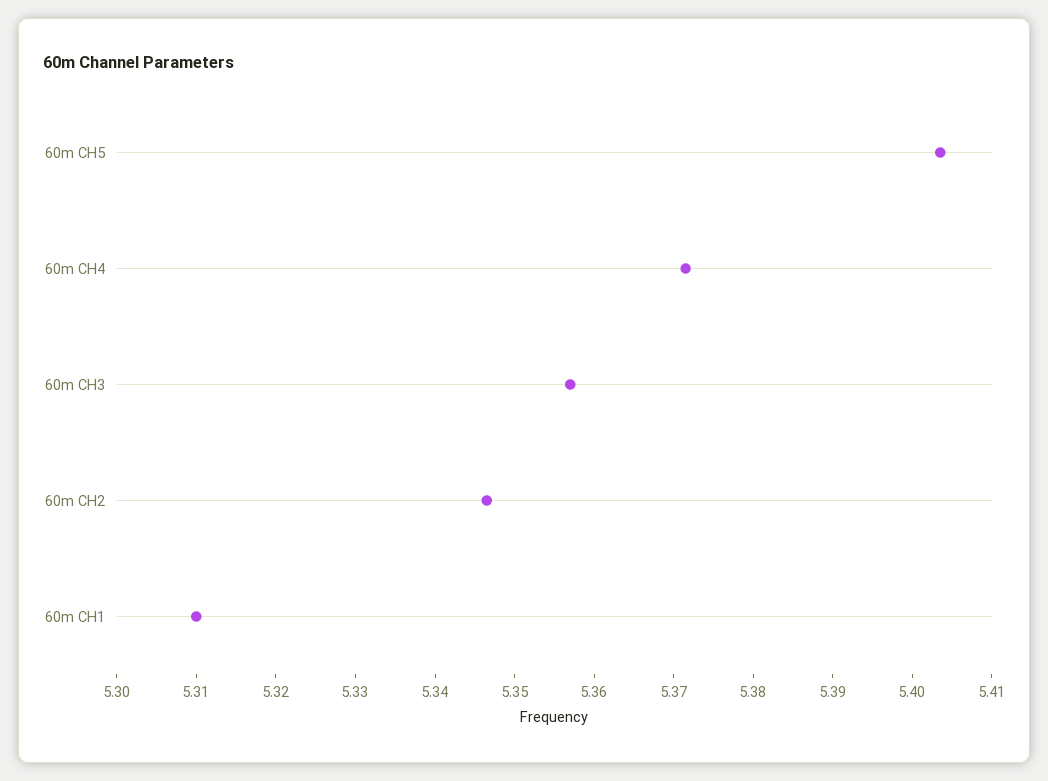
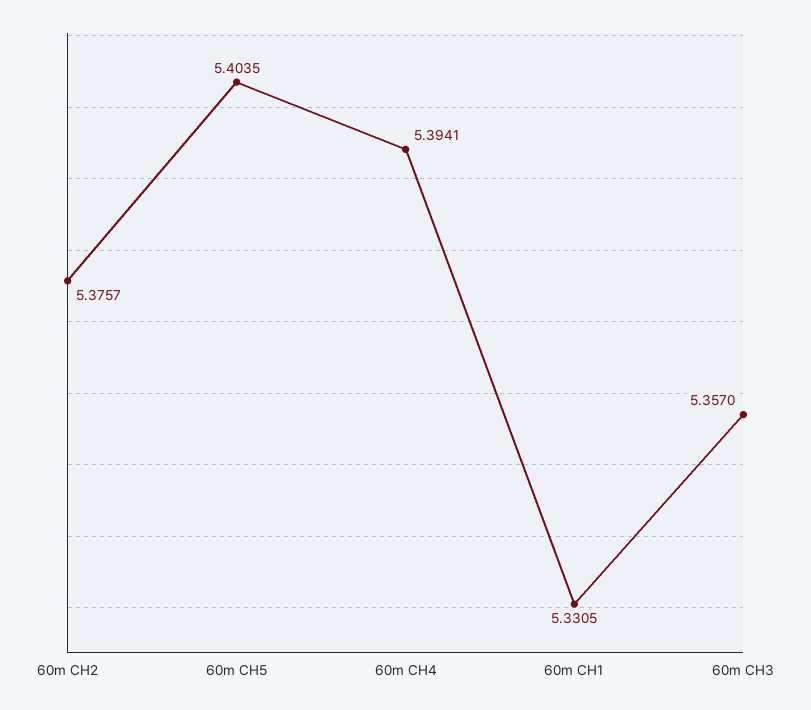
  {
    "60m CH5": 5.4035,
-   "60m CH4": 5.372,
+   "60m CH4": 5.3941,
    "60m CH3": 5.357,
-   "60m CH2": 5.346,
+   "60m CH2": 5.3757,
-   "60m CH1": 5.31
+   "60m CH1": 5.3305
  }

